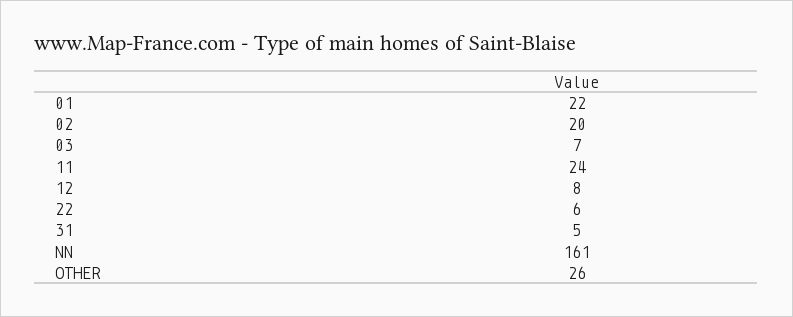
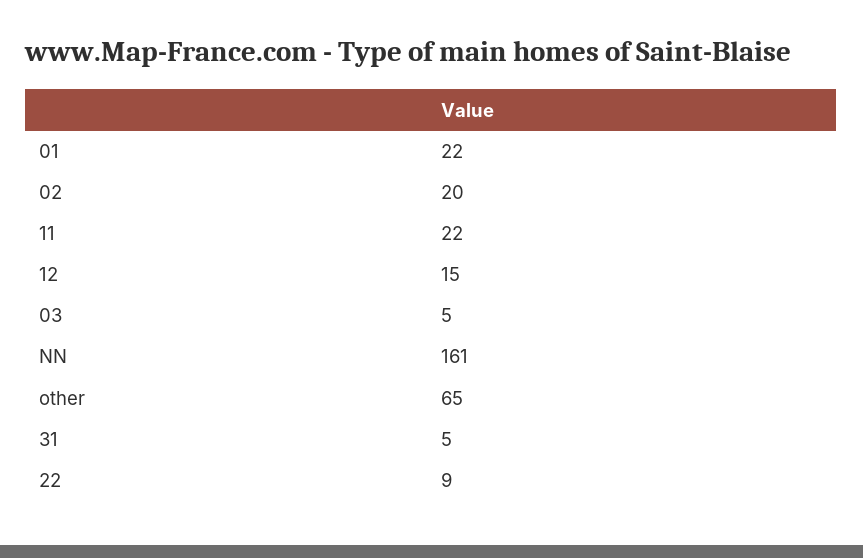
  {
    "01": 22,
    "02": 20,
-   "03": 7,
+   "03": 5,
-   "11": 24,
+   "11": 22,
-   "12": 8,
+   "12": 15,
-   "22": 6,
+   "22": 9,
    "31": 5,
    "NN": 161,
-   "OTHER": 26
+   "OTHER": 65
  }

